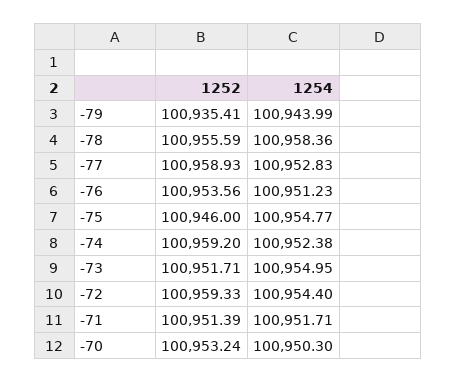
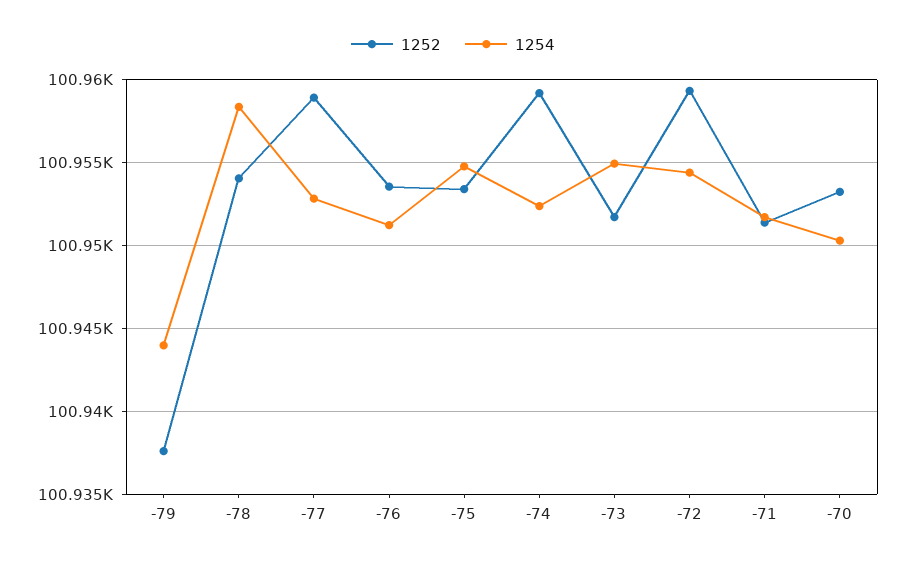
  {
    "1252": {
-     "-79": 100935.41,
+     "-79": 100937.5,
-     "-78": 100955.59,
+     "-78": 100954,
      "-77": 100958.93,
      "-76": 100953.56,
-     "-75": 100946,
+     "-75": 100953.5,
      "-74": 100959.2,
      "-73": 100951.71,
      "-72": 100959.33,
      "-71": 100951.39,
      "-70": 100953.24
    },
    "1254": {
      "-79": 100943.99,
      "-78": 100958.36,
      "-77": 100952.83,
      "-76": 100951.23,
      "-75": 100954.77,
      "-74": 100952.38,
      "-73": 100954.95,
      "-72": 100954.4,
      "-71": 100951.71,
      "-70": 100950.3
    }
  }

